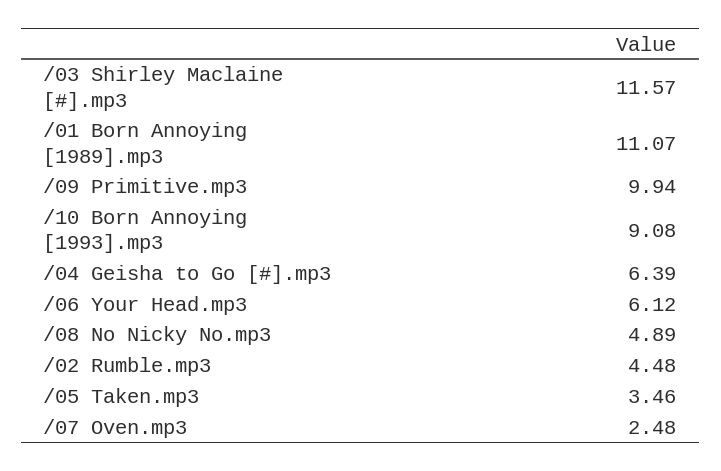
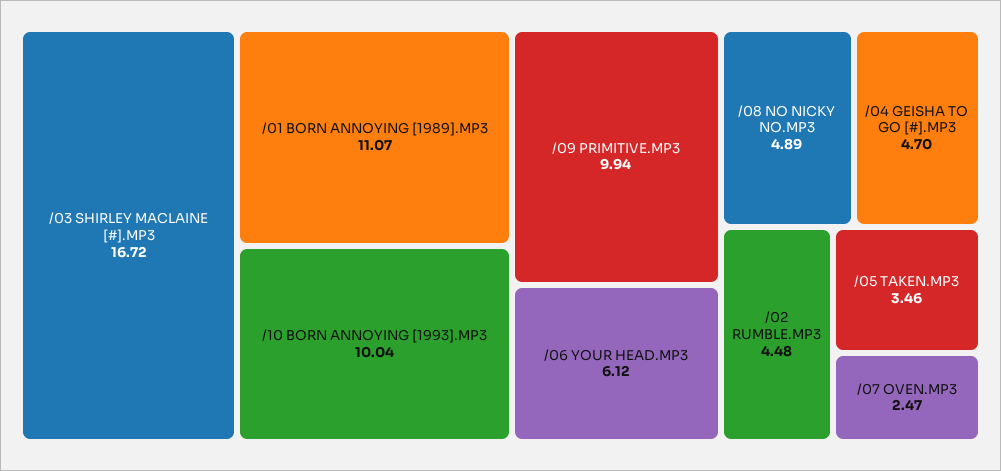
  {
-   "/03 Shirley Maclaine [#].mp3": 11.57,
+   "/03 Shirley Maclaine [#].mp3": 16.72,
    "/01 Born Annoying [1989].mp3": 11.07,
    "/09 Primitive.mp3": 9.94,
-   "/10 Born Annoying [1993].mp3": 9.08,
+   "/10 Born Annoying [1993].mp3": 10.04,
-   "/04 Geisha to Go [#].mp3": 6.39,
+   "/04 Geisha to Go [#].mp3": 4.7,
    "/06 Your Head.mp3": 6.12,
    "/08 No Nicky No.mp3": 4.89,
    "/02 Rumble.mp3": 4.48,
    "/05 Taken.mp3": 3.46,
-   "/07 Oven.mp3": 2.48
+   "/07 Oven.mp3": 2.47
  }

